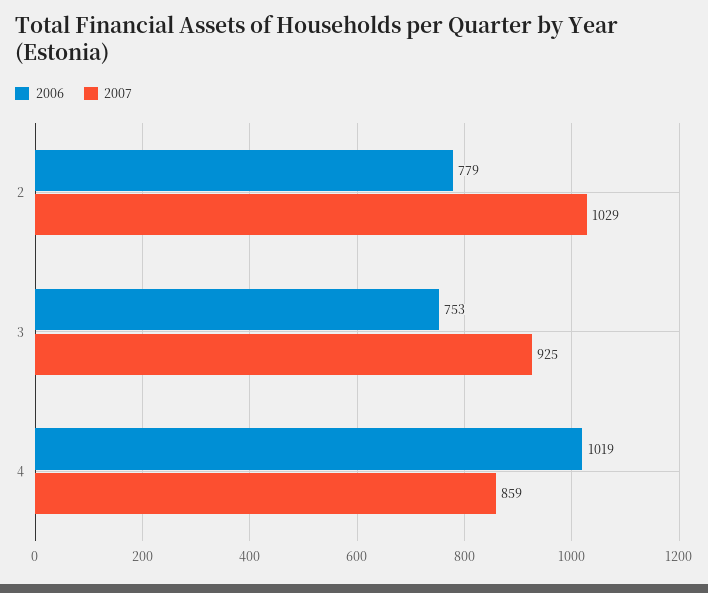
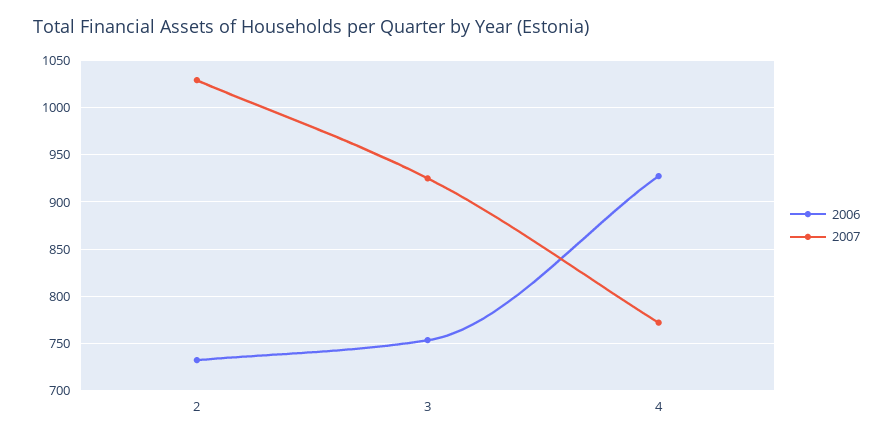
  {
    "2006": {
-     "2": 779,
+     "2": 730,
      "3": 753,
-     "4": 1019
+     "4": 930
    },
    "2007": {
      "2": 1029,
      "3": 925,
-     "4": 859
+     "4": 770
    }
  }

